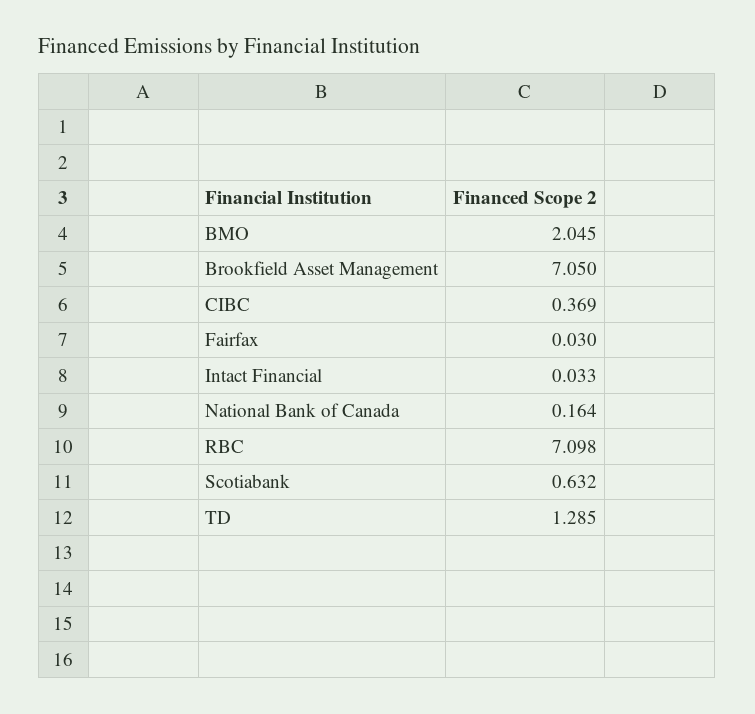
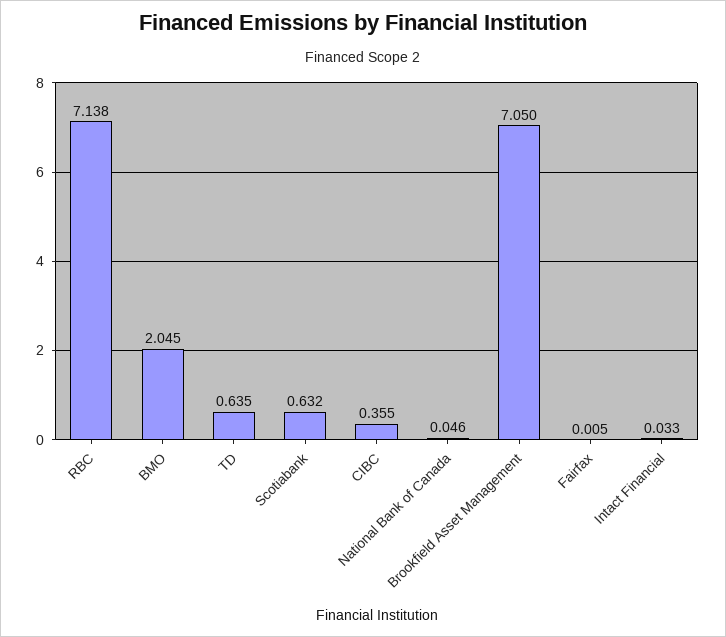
  {
    "BMO": 2.045,
    "Brookfield Asset Management": 7.05,
-   "CIBC": 0.369,
+   "CIBC": 0.355,
-   "Fairfax": 0.03,
+   "Fairfax": 0.005,
    "Intact Financial": 0.033,
-   "National Bank of Canada": 0.164,
+   "National Bank of Canada": 0.046,
-   "RBC": 7.098,
+   "RBC": 7.138,
    "Scotiabank": 0.632,
-   "TD": 1.285
+   "TD": 0.635
  }

